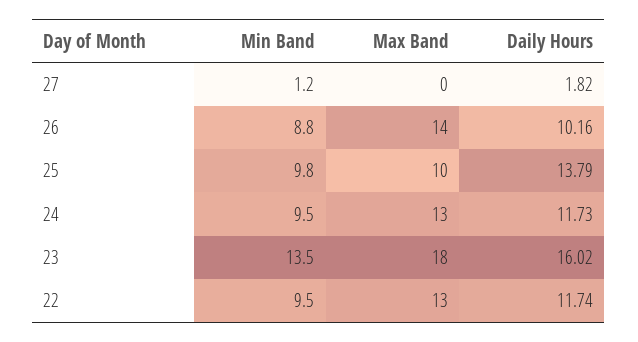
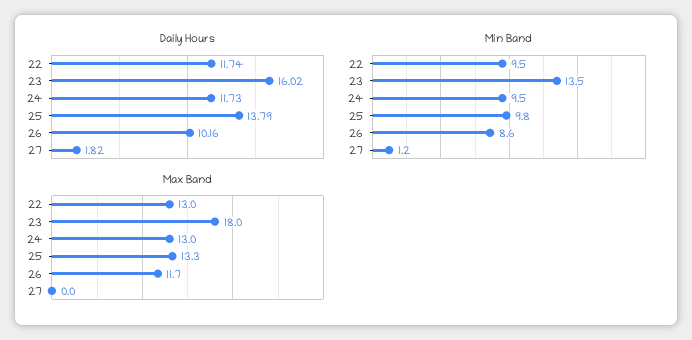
  {
    "Min Band": {
      "27": 1.2,
-     "26": 8.8,
+     "26": 8.6,
      "25": 9.8,
      "24": 9.5,
      "23": 13.5,
      "22": 9.5
    },
    "Max Band": {
      "27": 0,
-     "26": 14,
+     "26": 11.7,
-     "25": 10,
+     "25": 13.3,
      "24": 13,
      "23": 18,
      "22": 13
    },
    "Daily Hours": {
      "27": 1.82,
      "26": 10.16,
      "25": 13.79,
      "24": 11.73,
      "23": 16.02,
      "22": 11.74
    }
  }

